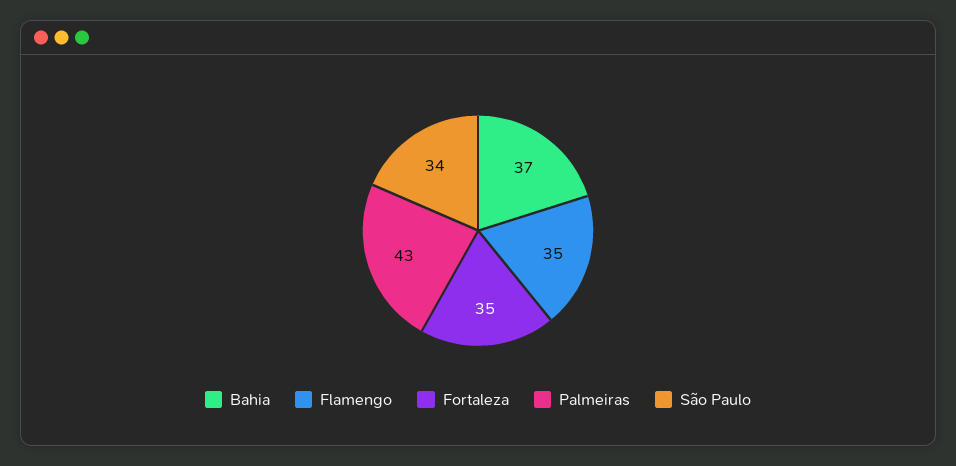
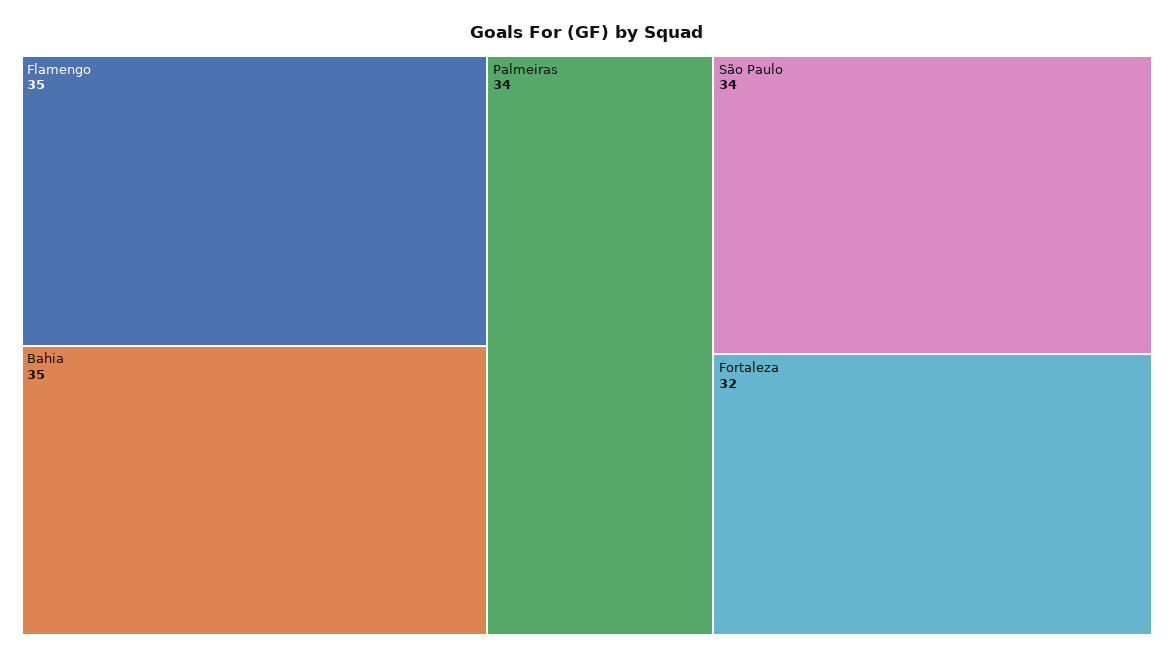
  {
-   "Bahia": 37,
+   "Bahia": 35,
    "Flamengo": 35,
-   "Fortaleza": 35,
+   "Fortaleza": 32,
-   "Palmeiras": 43,
+   "Palmeiras": 34,
    "São Paulo": 34
  }

